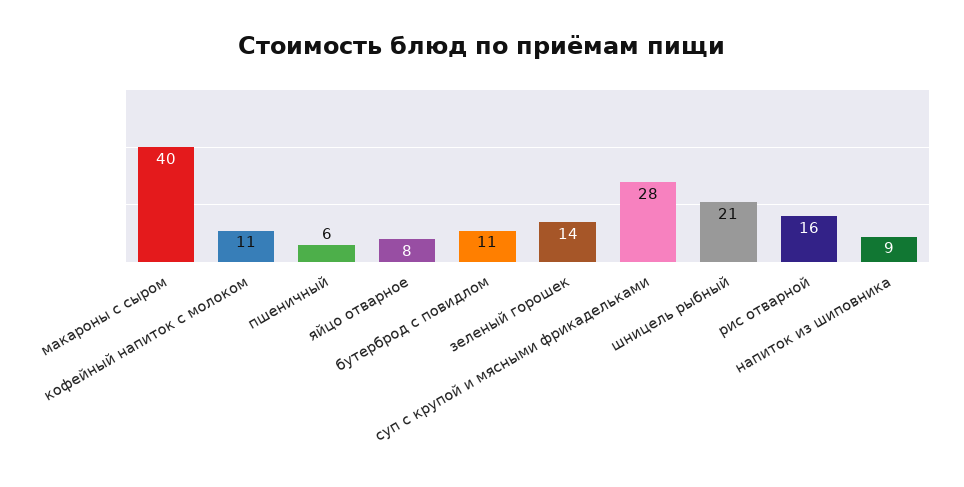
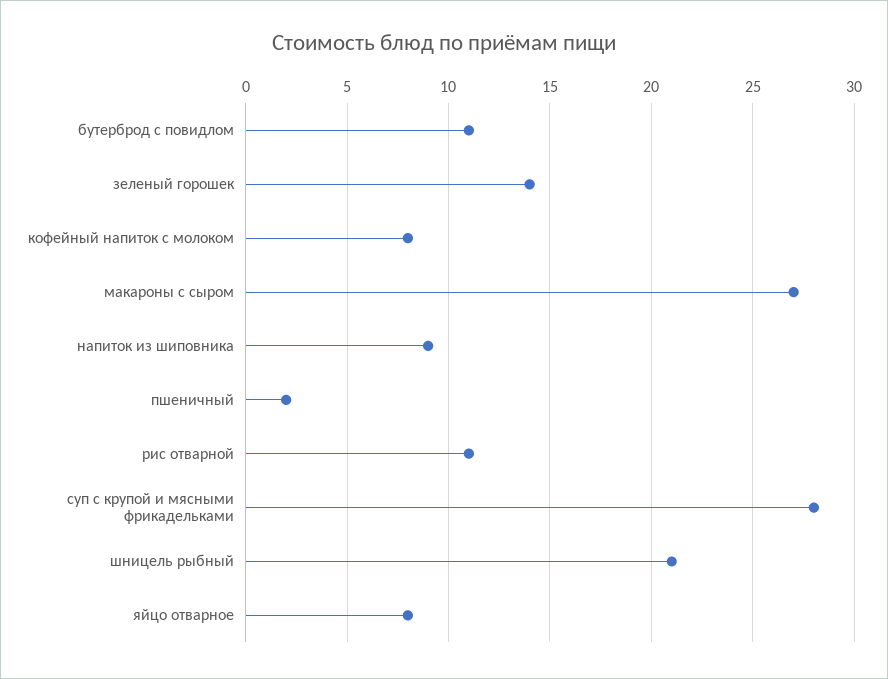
  {
-   "макароны с сыром": 40,
+   "макароны с сыром": 27,
-   "кофейный напиток с молоком": 11,
+   "кофейный напиток с молоком": 8,
-   "пшеничный": 6,
+   "пшеничный": 2,
    "яйцо отварное": 8,
    "бутерброд с повидлом": 11,
    "зеленый горошек": 14,
    "суп с крупой и мясными фрикадельками": 28,
    "шницель рыбный": 21,
-   "рис отварной": 16,
+   "рис отварной": 11,
    "напиток из шиповника": 9
  }

